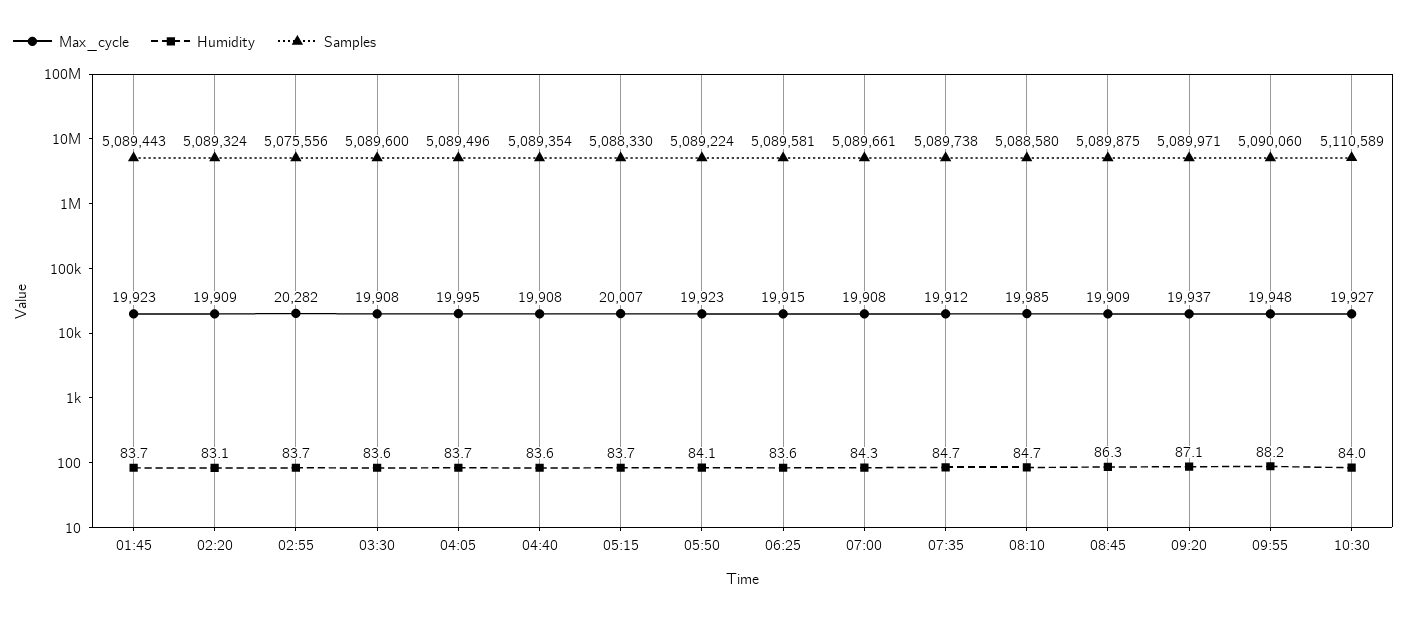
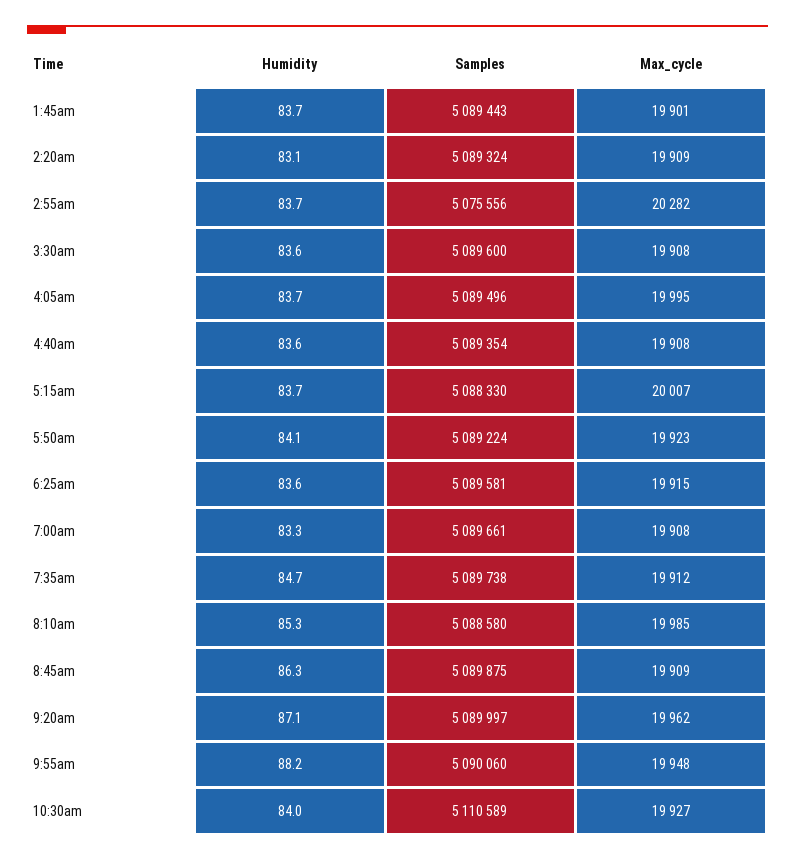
  {
    "Max_cycle": {
-     "01:45": 19923,
+     "01:45": 19901,
      "02:20": 19909,
      "02:55": 20282,
      "03:30": 19908,
      "04:05": 19995,
      "04:40": 19908,
      "05:15": 20007,
      "05:50": 19923,
      "06:25": 19915,
      "07:00": 19908,
      "07:35": 19912,
      "08:10": 19985,
      "08:45": 19909,
-     "09:20": 19937,
+     "09:20": 19962,
      "09:55": 19948,
      "10:30": 19927
    },
    "Humidity": {
      "01:45": 83.7,
      "02:20": 83.1,
      "02:55": 83.7,
      "03:30": 83.6,
      "04:05": 83.7,
      "04:40": 83.6,
      "05:15": 83.7,
      "05:50": 84.1,
      "06:25": 83.6,
-     "07:00": 84.3,
+     "07:00": 83.3,
      "07:35": 84.7,
-     "08:10": 84.7,
+     "08:10": 85.3,
      "08:45": 86.3,
      "09:20": 87.1,
      "09:55": 88.2,
      "10:30": 84
    },
    "Samples": {
      "01:45": 5089443,
      "02:20": 5089324,
      "02:55": 5075556,
      "03:30": 5089600,
      "04:05": 5089496,
      "04:40": 5089354,
      "05:15": 5088330,
      "05:50": 5089224,
      "06:25": 5089581,
      "07:00": 5089661,
      "07:35": 5089738,
      "08:10": 5088580,
      "08:45": 5089875,
-     "09:20": 5089971,
+     "09:20": 5089997,
      "09:55": 5090060,
      "10:30": 5110589
    }
  }

